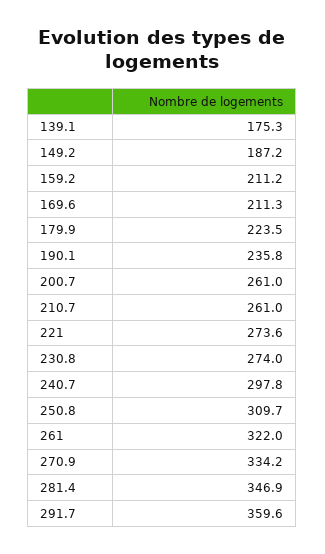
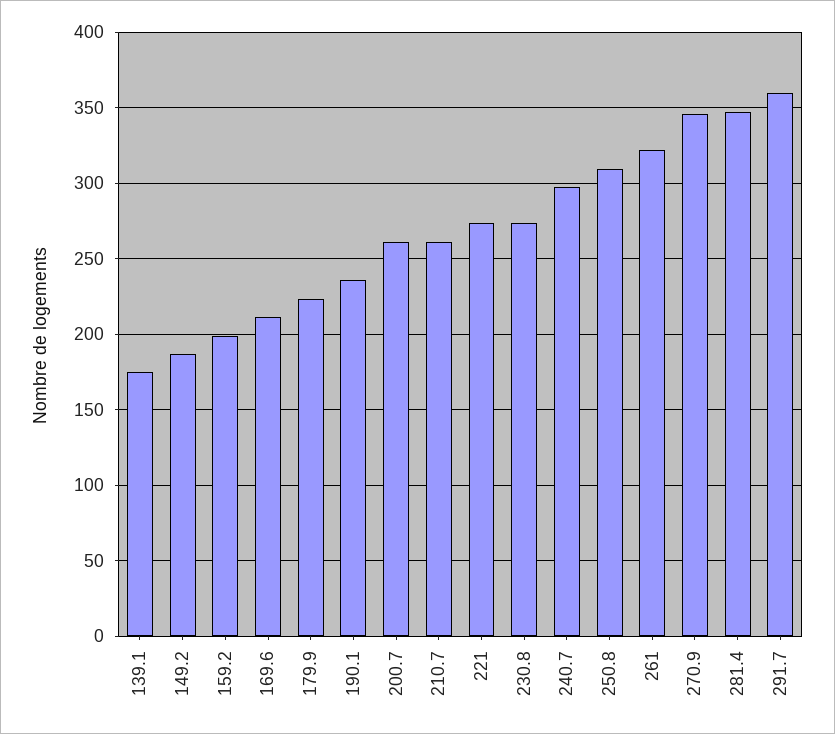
  {
    "139.1": 175.3,
    "149.2": 187.2,
-   "159.2": 211.2,
+   "159.2": 200,
    "169.6": 211.3,
    "179.9": 223.5,
    "190.1": 235.8,
    "200.7": 261,
    "210.7": 261,
    "221": 273.6,
    "230.8": 274,
    "240.7": 297.8,
    "250.8": 309.7,
    "261": 322,
-   "270.9": 334.2,
+   "270.9": 345,
    "281.4": 346.9,
    "291.7": 359.6
  }

